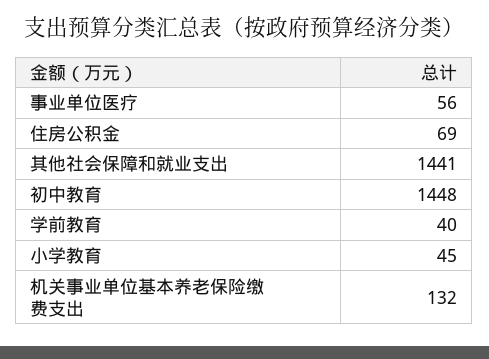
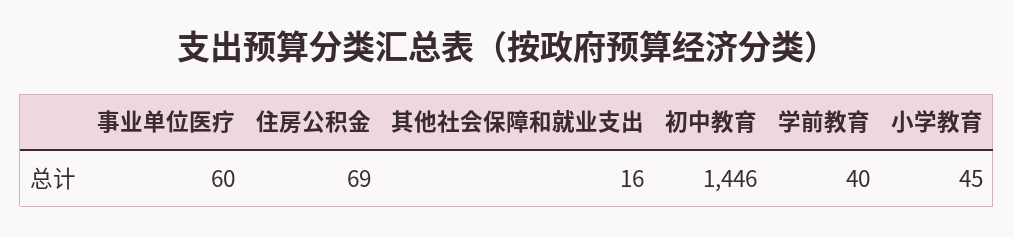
  {
-   "事业单位医疗": 56,
+   "事业单位医疗": 60,
    "住房公积金": 69,
-   "其他社会保障和就业支出": 1441,
+   "其他社会保障和就业支出": 16,
-   "初中教育": 1448,
+   "初中教育": 1446,
    "学前教育": 40,
-   "小学教育": 45,
+   "小学教育": 45
-   "机关事业单位基本养老保险缴费支出": 132
  }

